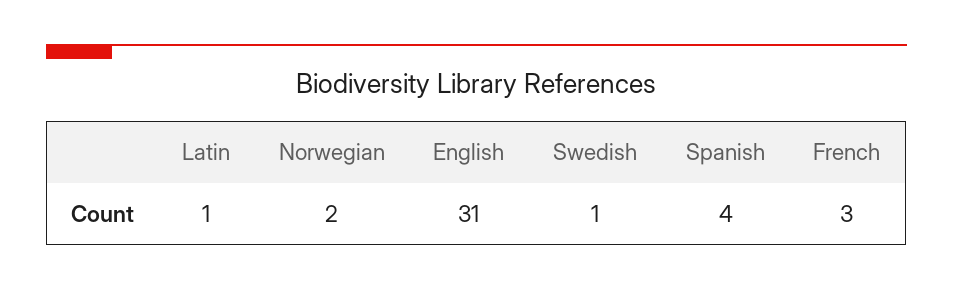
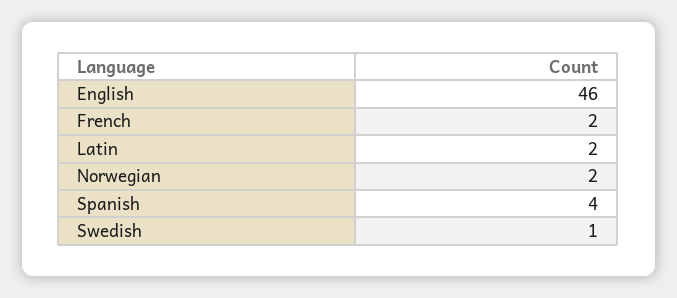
  {
-   "Latin": 1,
+   "Latin": 2,
    "Norwegian": 2,
-   "English": 31,
+   "English": 46,
    "Swedish": 1,
    "Spanish": 4,
-   "French": 3
+   "French": 2
  }

